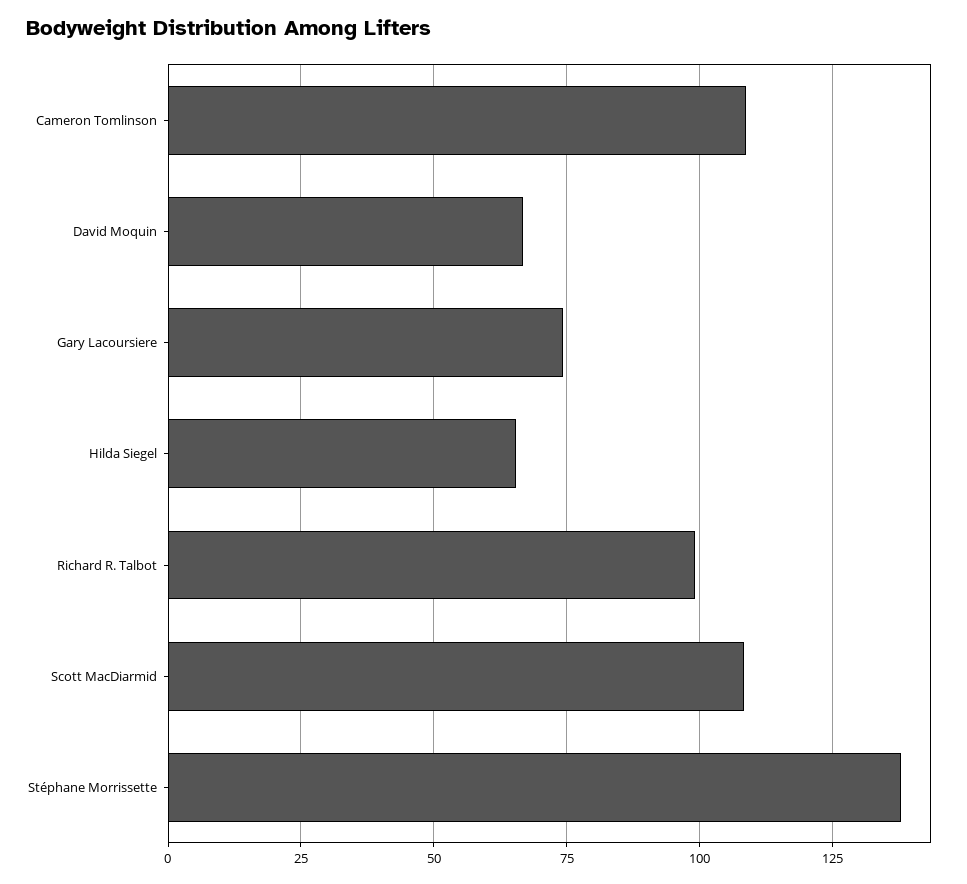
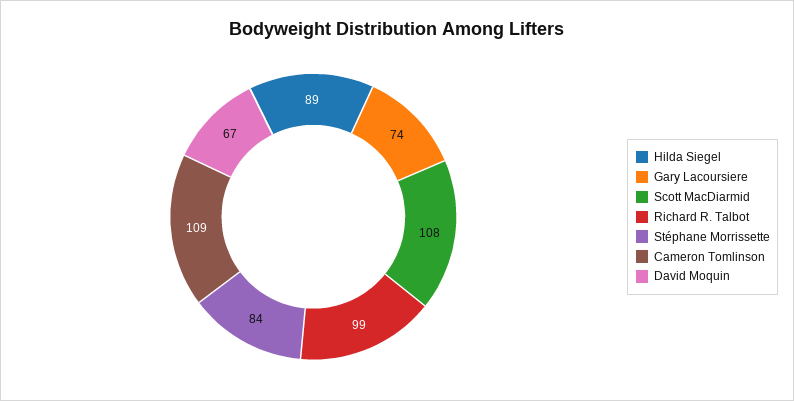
  {
    "Cameron Tomlinson": 109,
    "David Moquin": 67,
    "Gary Lacoursiere": 74,
-   "Hilda Siegel": 65,
+   "Hilda Siegel": 89,
    "Richard R. Talbot": 99,
    "Scott MacDiarmid": 108,
-   "Stéphane Morrissette": 137.5
+   "Stéphane Morrissette": 84
  }

